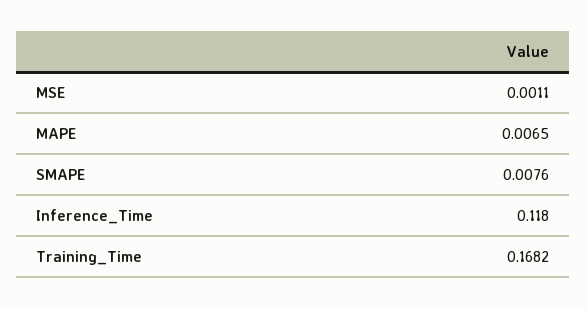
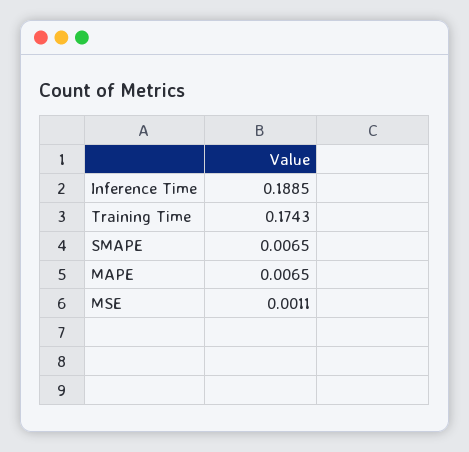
  {
    "MSE": 0.0011,
    "MAPE": 0.0065,
-   "SMAPE": 0.0076,
+   "SMAPE": 0.0065,
-   "Inference_Time": 0.118,
+   "Inference_Time": 0.1885,
-   "Training_Time": 0.1682
+   "Training_Time": 0.1743
  }

